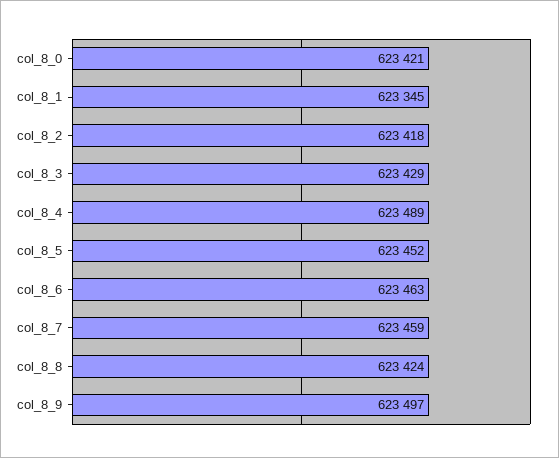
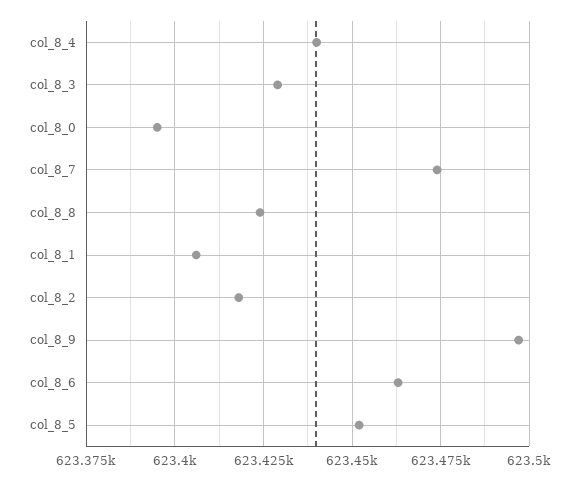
  {
-   "col_8_0": 623421,
+   "col_8_0": 623395,
-   "col_8_1": 623345,
+   "col_8_1": 623405,
    "col_8_2": 623418,
    "col_8_3": 623429,
-   "col_8_4": 623489,
+   "col_8_4": 623440,
    "col_8_5": 623452,
    "col_8_6": 623463,
-   "col_8_7": 623459,
+   "col_8_7": 623475,
    "col_8_8": 623424,
    "col_8_9": 623497
  }

